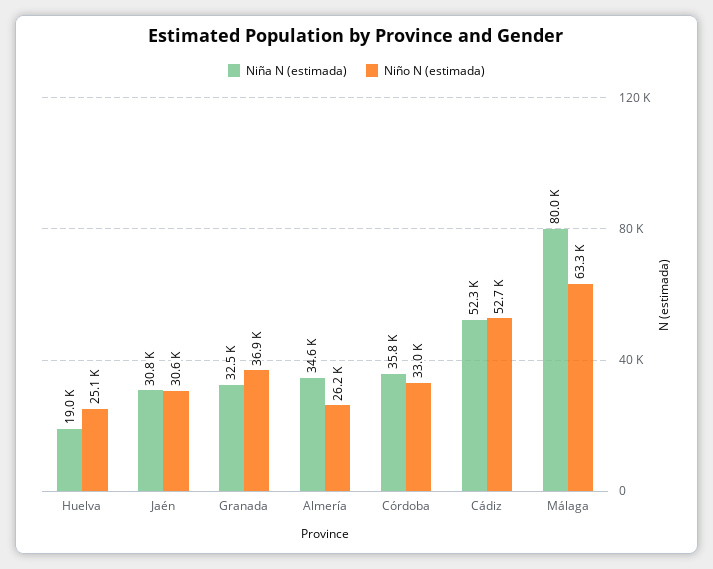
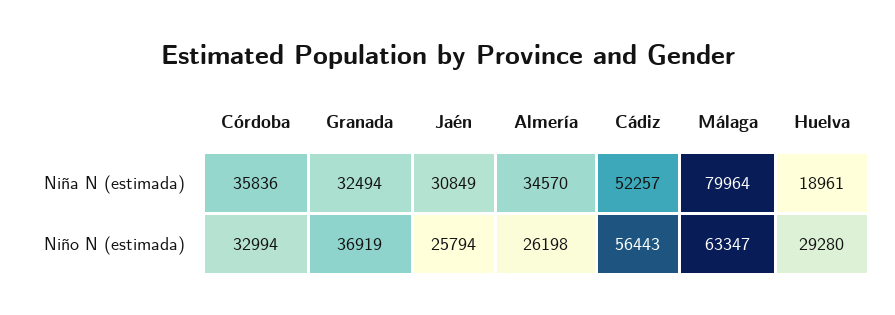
  {
    "Niña N (estimada)": {
      "Huelva": 18961,
      "Jaén": 30849,
      "Granada": 32494,
      "Almería": 34570,
      "Córdoba": 35836,
      "Cádiz": 52257,
      "Málaga": 79964
    },
    "Niño N (estimada)": {
-     "Huelva": 25100,
+     "Huelva": 29280,
-     "Jaén": 30600,
+     "Jaén": 25794,
      "Granada": 36919,
      "Almería": 26198,
      "Córdoba": 32994,
-     "Cádiz": 52700,
+     "Cádiz": 56443,
      "Málaga": 63347
    }
  }

